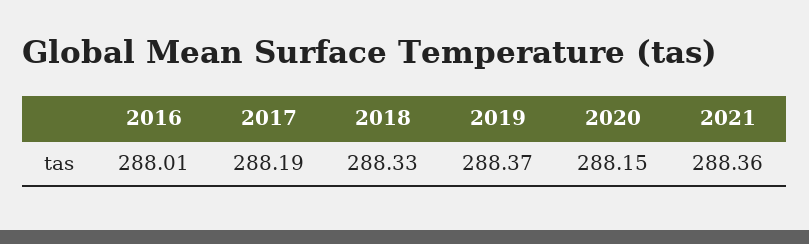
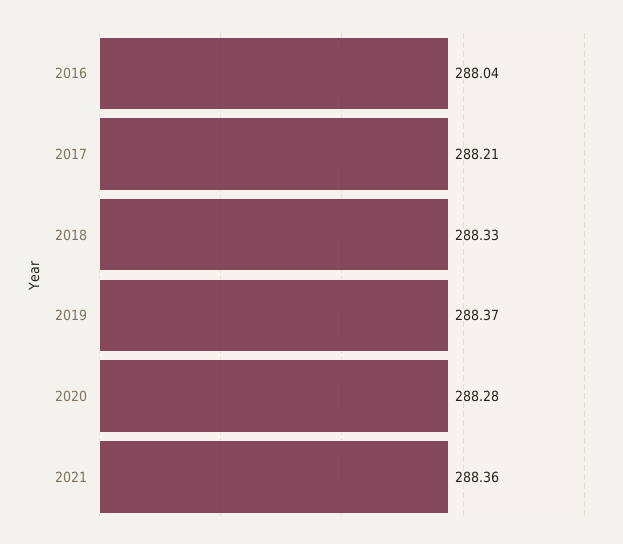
  {
-   "2016": 288.01,
+   "2016": 288.04,
-   "2017": 288.19,
+   "2017": 288.21,
    "2018": 288.33,
    "2019": 288.37,
-   "2020": 288.15,
+   "2020": 288.28,
    "2021": 288.36
  }

